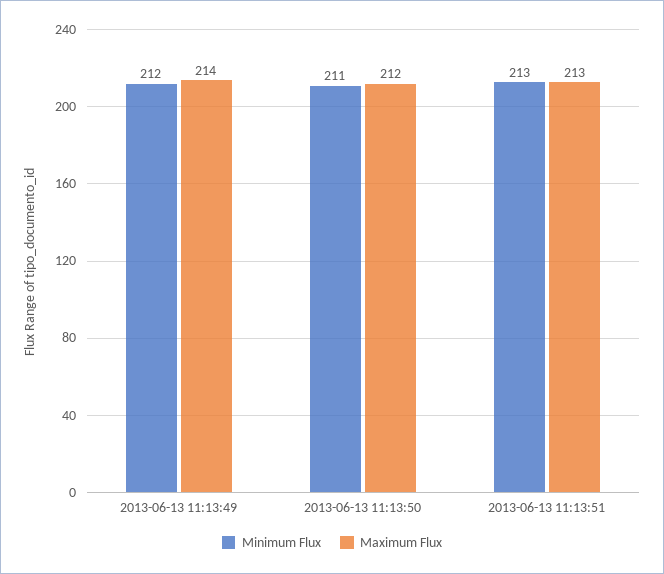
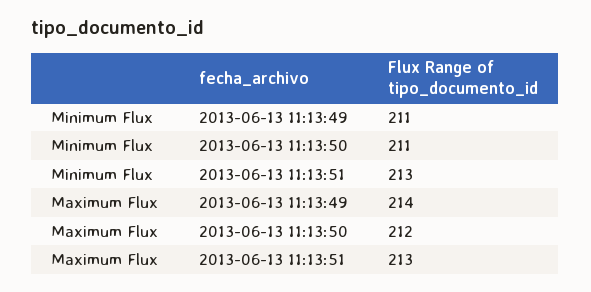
  {
    "Minimum Flux": {
-     "2013-06-13 11:13:49": 212,
+     "2013-06-13 11:13:49": 211,
      "2013-06-13 11:13:50": 211,
      "2013-06-13 11:13:51": 213
    },
    "Maximum Flux": {
      "2013-06-13 11:13:49": 214,
      "2013-06-13 11:13:50": 212,
      "2013-06-13 11:13:51": 213
    }
  }

